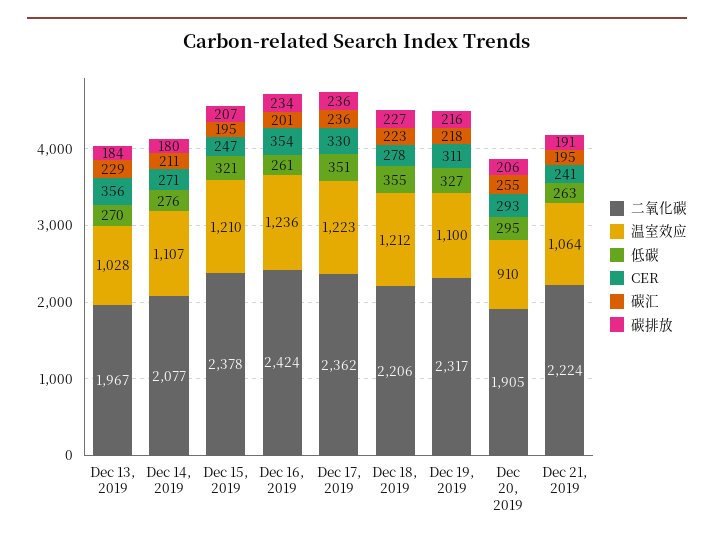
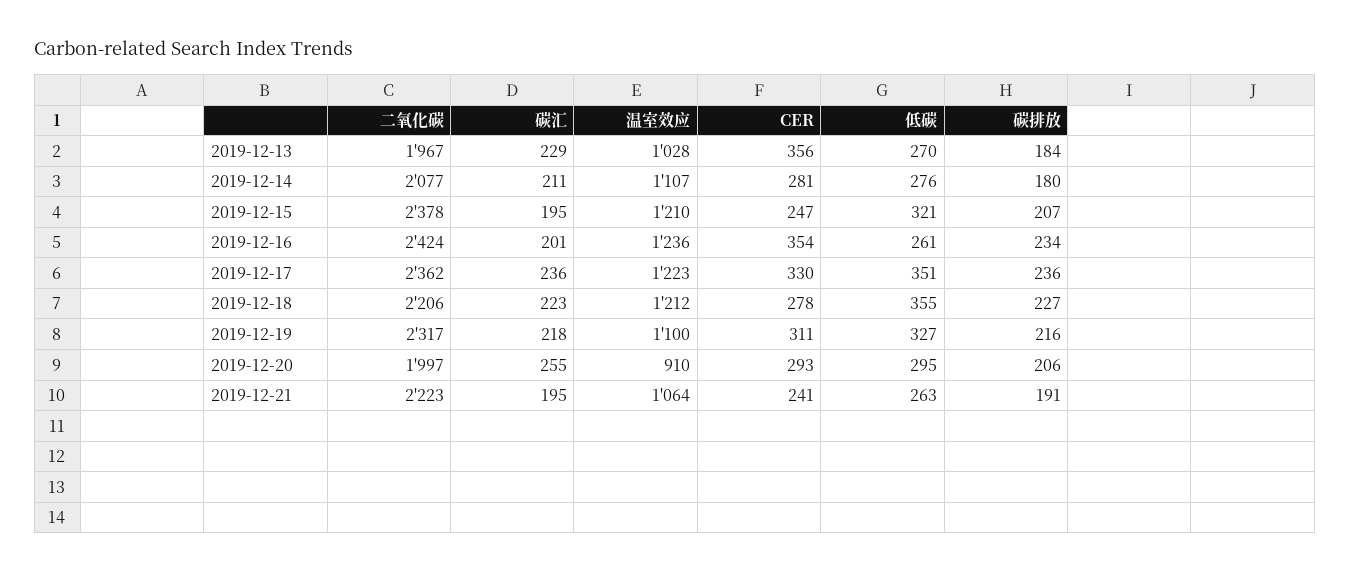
  {
    "二氧化碳": {
      "Dec 13, 2019": 1967,
      "Dec 14, 2019": 2077,
      "Dec 15, 2019": 2378,
      "Dec 16, 2019": 2424,
      "Dec 17, 2019": 2362,
      "Dec 18, 2019": 2206,
      "Dec 19, 2019": 2317,
-     "Dec 20, 2019": 1905,
+     "Dec 20, 2019": 1997,
-     "Dec 21, 2019": 2224
+     "Dec 21, 2019": 2223
    },
    "温室效应": {
      "Dec 13, 2019": 1028,
      "Dec 14, 2019": 1107,
      "Dec 15, 2019": 1210,
      "Dec 16, 2019": 1236,
      "Dec 17, 2019": 1223,
      "Dec 18, 2019": 1212,
      "Dec 19, 2019": 1100,
      "Dec 20, 2019": 910,
      "Dec 21, 2019": 1064
    },
    "低碳": {
      "Dec 13, 2019": 270,
      "Dec 14, 2019": 276,
      "Dec 15, 2019": 321,
      "Dec 16, 2019": 261,
      "Dec 17, 2019": 351,
      "Dec 18, 2019": 355,
      "Dec 19, 2019": 327,
      "Dec 20, 2019": 295,
      "Dec 21, 2019": 263
    },
    "CER": {
      "Dec 13, 2019": 356,
-     "Dec 14, 2019": 271,
+     "Dec 14, 2019": 281,
      "Dec 15, 2019": 247,
      "Dec 16, 2019": 354,
      "Dec 17, 2019": 330,
      "Dec 18, 2019": 278,
      "Dec 19, 2019": 311,
      "Dec 20, 2019": 293,
      "Dec 21, 2019": 241
    },
    "碳汇": {
      "Dec 13, 2019": 229,
      "Dec 14, 2019": 211,
      "Dec 15, 2019": 195,
      "Dec 16, 2019": 201,
      "Dec 17, 2019": 236,
      "Dec 18, 2019": 223,
      "Dec 19, 2019": 218,
      "Dec 20, 2019": 255,
      "Dec 21, 2019": 195
    },
    "碳排放": {
      "Dec 13, 2019": 184,
      "Dec 14, 2019": 180,
      "Dec 15, 2019": 207,
      "Dec 16, 2019": 234,
      "Dec 17, 2019": 236,
      "Dec 18, 2019": 227,
      "Dec 19, 2019": 216,
      "Dec 20, 2019": 206,
      "Dec 21, 2019": 191
    }
  }

